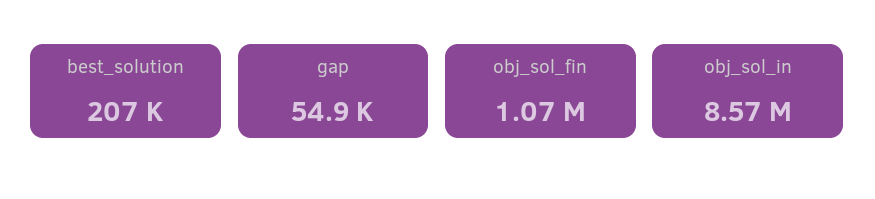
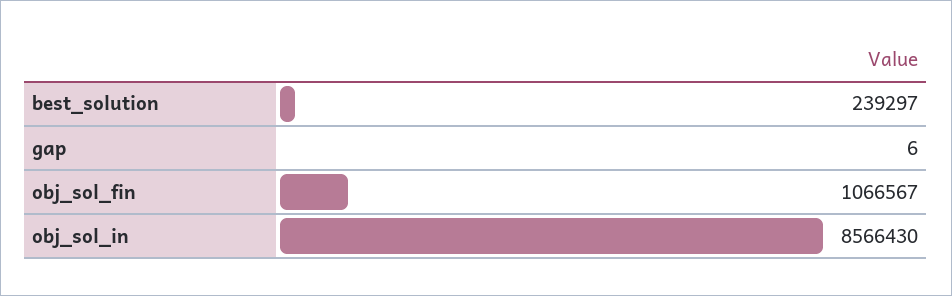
  {
-   "best_solution": 207000,
+   "best_solution": 239297,
-   "gap": 54900,
+   "gap": 6,
    "obj_sol_fin": 1066567,
    "obj_sol_in": 8566430
  }

